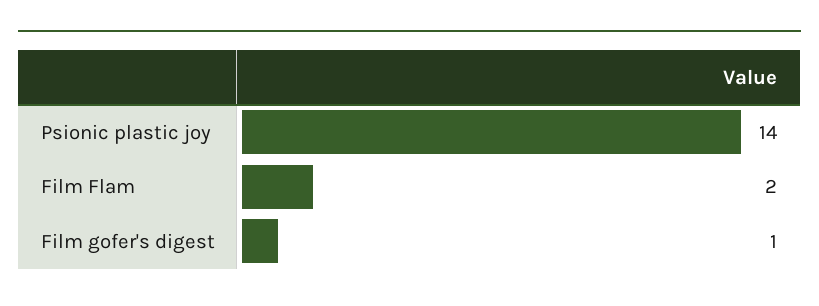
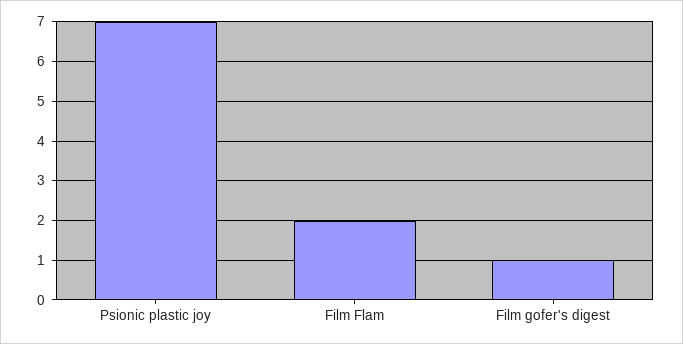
  {
-   "Psionic plastic joy": 14,
+   "Psionic plastic joy": 7,
    "Film Flam": 2,
    "Film gofer's digest": 1
  }

